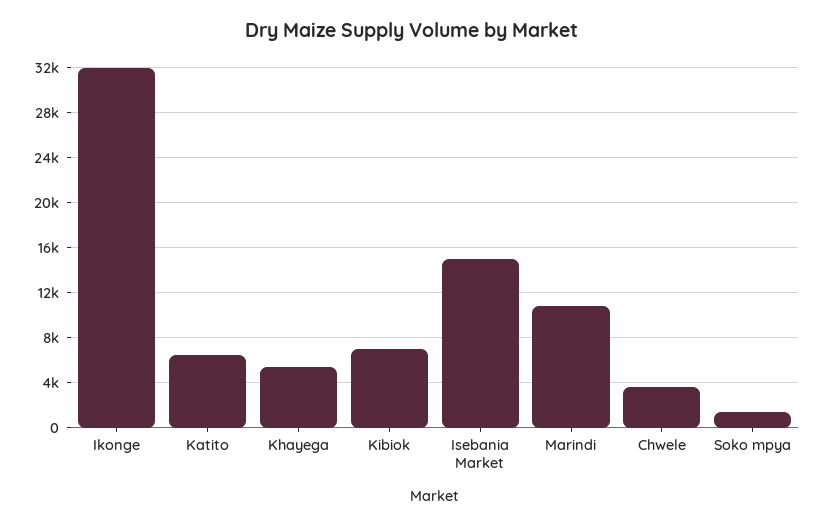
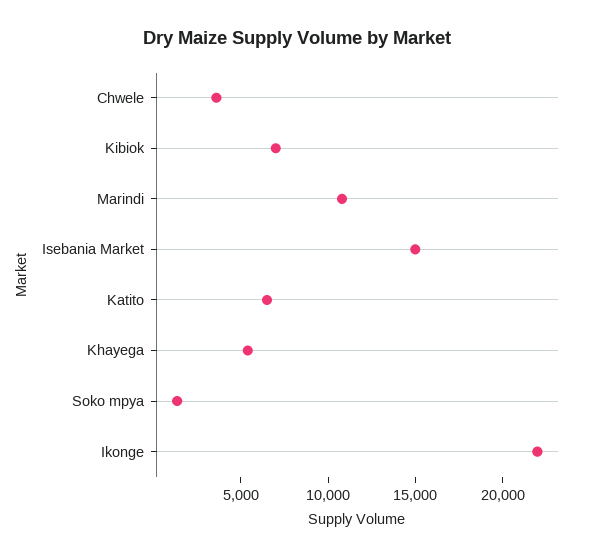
  {
-   "Ikonge": 32000,
+   "Ikonge": 22000,
    "Katito": 7000,
    "Khayega": 5000,
    "Kibiok": 7000,
    "Isebania Market": 15000,
    "Marindi": 11000,
    "Chwele": 4000,
    "Soko mpya": 1000
  }

